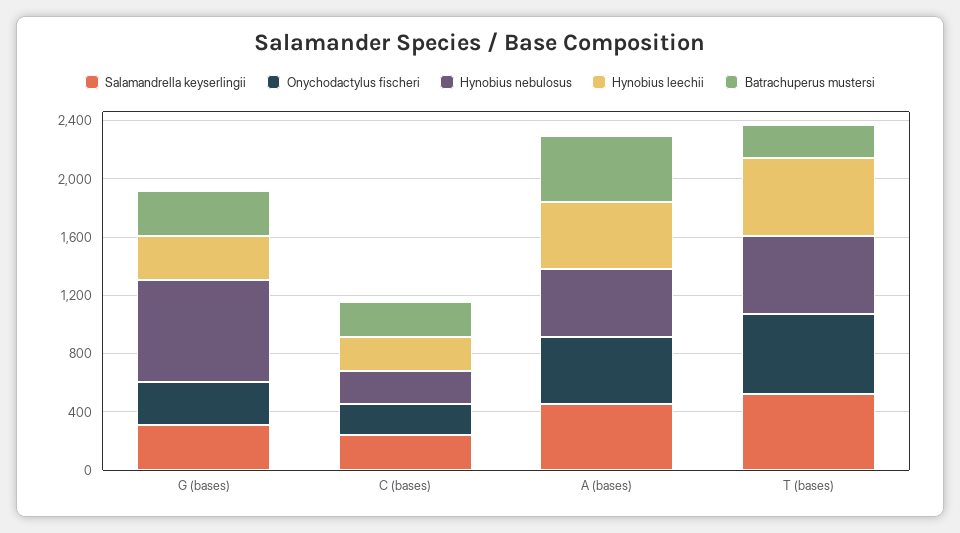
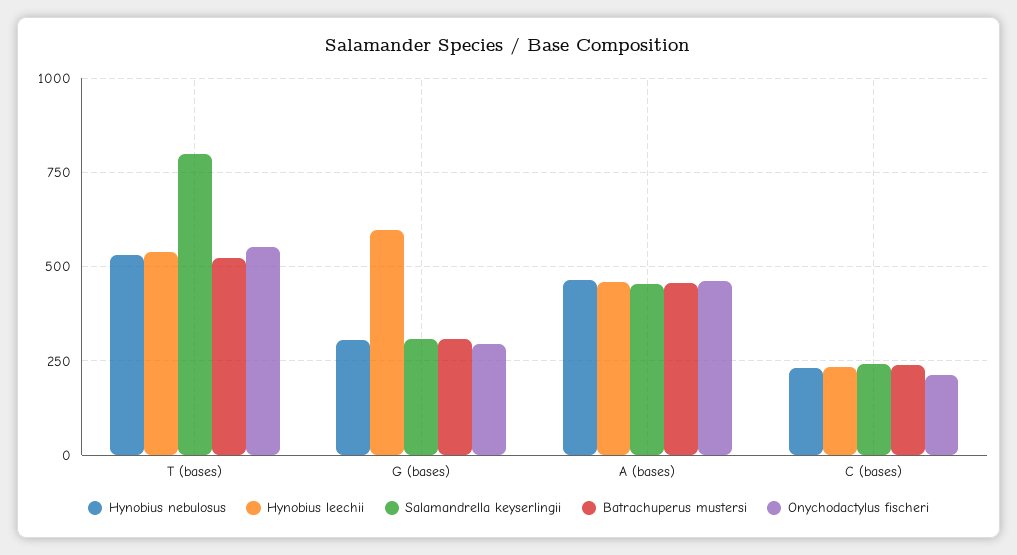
  {
    "Salamandrella keyserlingii": {
      "G (bases)": 300,
      "C (bases)": 250,
      "A (bases)": 450,
-     "T (bases)": 500
+     "T (bases)": 800
    },
    "Onychodactylus fischeri": {
      "G (bases)": 300,
      "C (bases)": 225,
      "A (bases)": 450,
      "T (bases)": 550
    },
    "Hynobius nebulosus": {
-     "G (bases)": 700,
+     "G (bases)": 300,
      "C (bases)": 225,
      "A (bases)": 475,
      "T (bases)": 525
    },
    "Hynobius leechii": {
-     "G (bases)": 300,
+     "G (bases)": 600,
      "C (bases)": 225,
      "A (bases)": 450,
      "T (bases)": 550
    },
    "Batrachuperus mustersi": {
      "G (bases)": 300,
      "C (bases)": 250,
      "A (bases)": 450,
-     "T (bases)": 200
+     "T (bases)": 525
    }
  }

